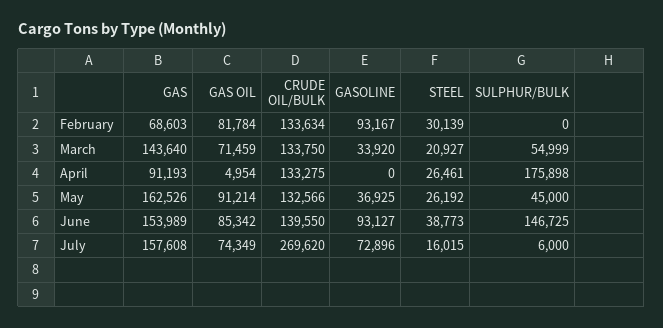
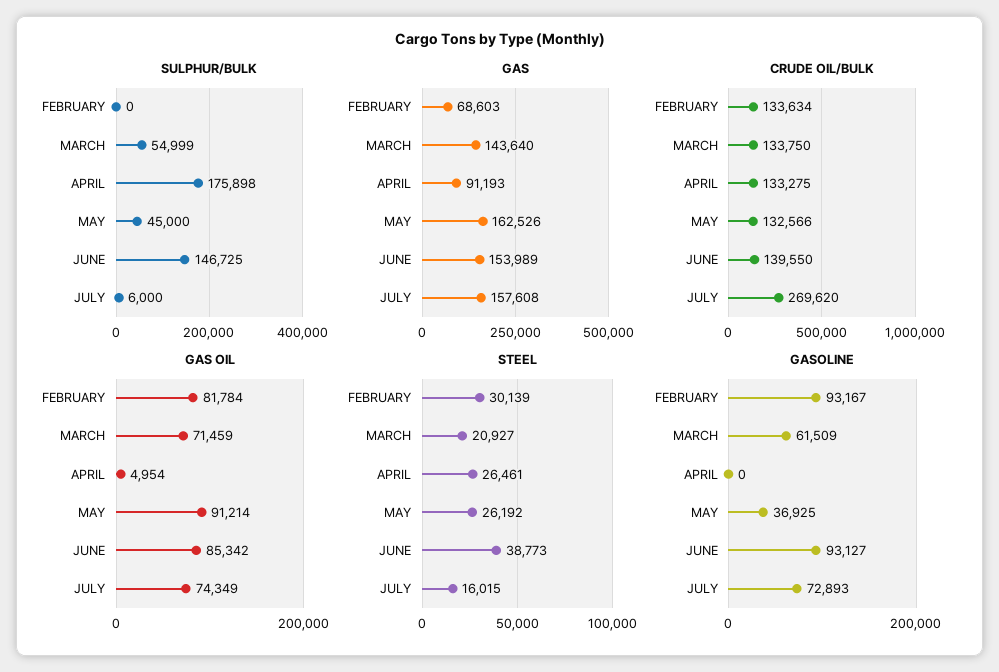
  {
    "GAS": {
      "February": 68603,
      "March": 143640,
      "April": 91193,
      "May": 162526,
      "June": 153989,
      "July": 157608
    },
    "GAS OIL": {
      "February": 81784,
      "March": 71459,
      "April": 4954,
      "May": 91214,
      "June": 85342,
      "July": 74349
    },
    "CRUDE OIL/BULK": {
      "February": 133634,
      "March": 133750,
      "April": 133275,
      "May": 132566,
      "June": 139550,
      "July": 269620
    },
    "GASOLINE": {
      "February": 93167,
-     "March": 33920,
+     "March": 61509,
      "April": 0,
      "May": 36925,
      "June": 93127,
-     "July": 72896
+     "July": 72893
    },
    "STEEL": {
      "February": 30139,
      "March": 20927,
      "April": 26461,
      "May": 26192,
      "June": 38773,
      "July": 16015
    },
    "SULPHUR/BULK": {
      "February": 0,
      "March": 54999,
      "April": 175898,
      "May": 45000,
      "June": 146725,
      "July": 6000
    }
  }

